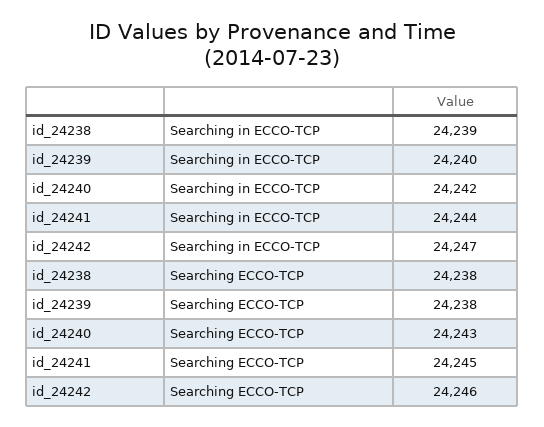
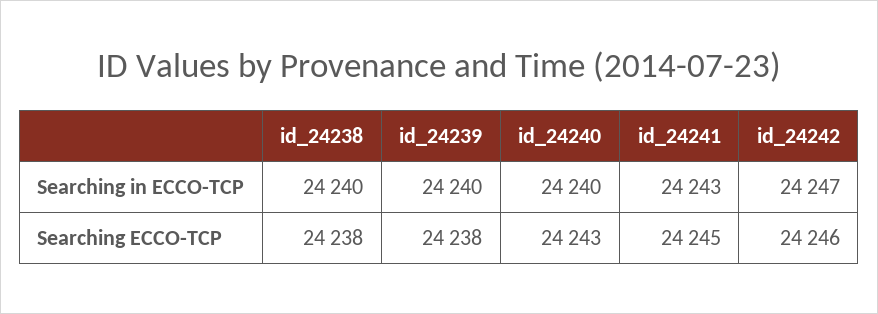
  {
    "id_24238": {
-     "Searching in ECCO-TCP": 24239,
+     "Searching in ECCO-TCP": 24240,
      "Searching ECCO-TCP": 24238
    },
    "id_24239": {
      "Searching in ECCO-TCP": 24240,
      "Searching ECCO-TCP": 24238
    },
    "id_24240": {
-     "Searching in ECCO-TCP": 24242,
+     "Searching in ECCO-TCP": 24240,
      "Searching ECCO-TCP": 24243
    },
    "id_24241": {
-     "Searching in ECCO-TCP": 24244,
+     "Searching in ECCO-TCP": 24243,
      "Searching ECCO-TCP": 24245
    },
    "id_24242": {
      "Searching in ECCO-TCP": 24247,
      "Searching ECCO-TCP": 24246
    }
  }

